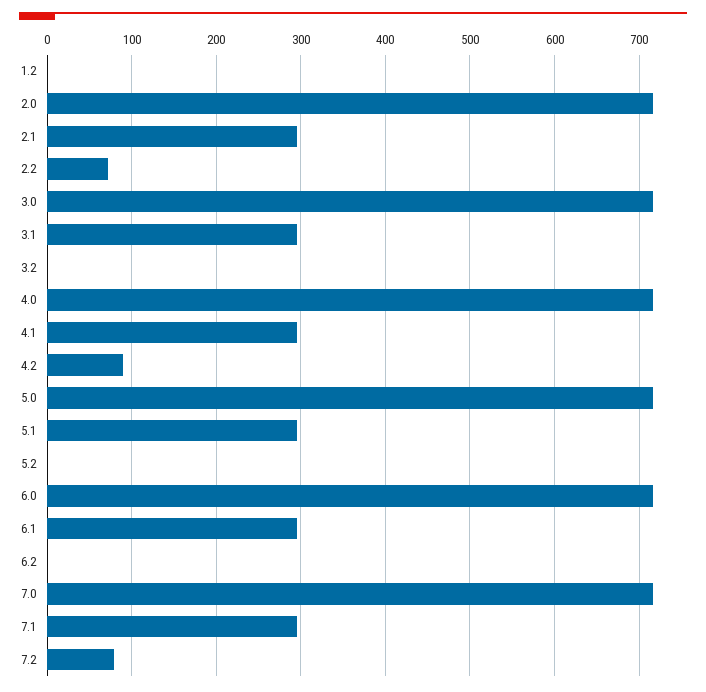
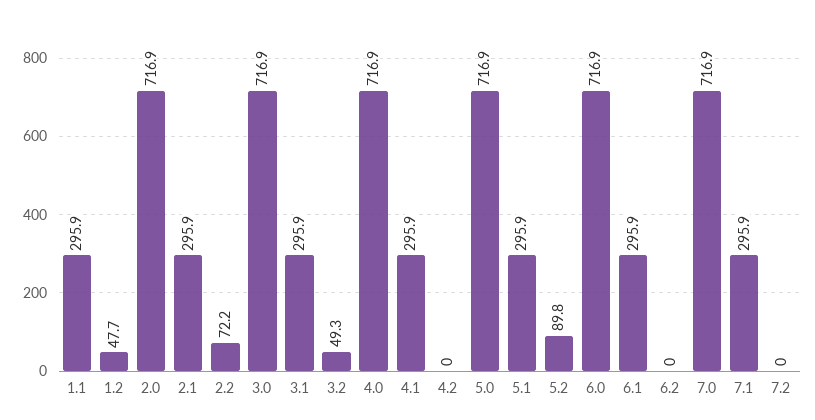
  {
-   "1.2": 0,
+   "1.2": 47.7,
    "2.0": 716.9,
    "2.1": 295.9,
    "2.2": 72.2,
    "3.0": 716.9,
    "3.1": 295.9,
-   "3.2": 0,
+   "3.2": 49.3,
    "4.0": 716.9,
    "4.1": 295.9,
-   "4.2": 90,
+   "4.2": 0,
    "5.0": 716.9,
    "5.1": 295.9,
-   "5.2": 0,
+   "5.2": 89.8,
    "6.0": 716.9,
    "6.1": 295.9,
    "6.2": 0,
    "7.0": 716.9,
    "7.1": 295.9,
-   "7.2": 80
+   "7.2": 0,
+   "1.1": 295.9
  }

